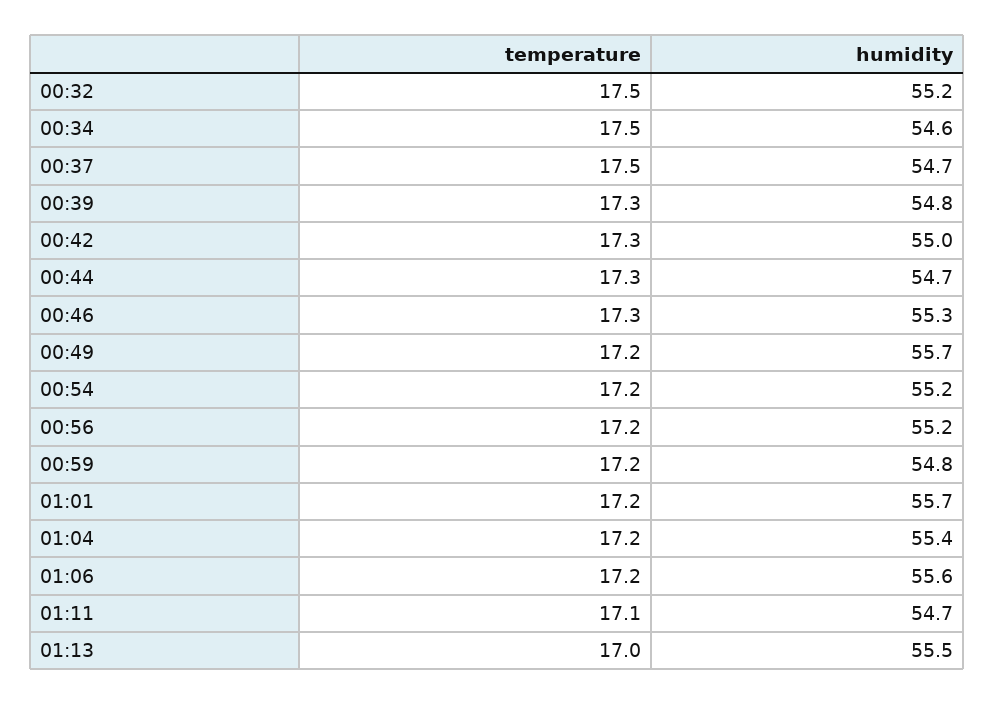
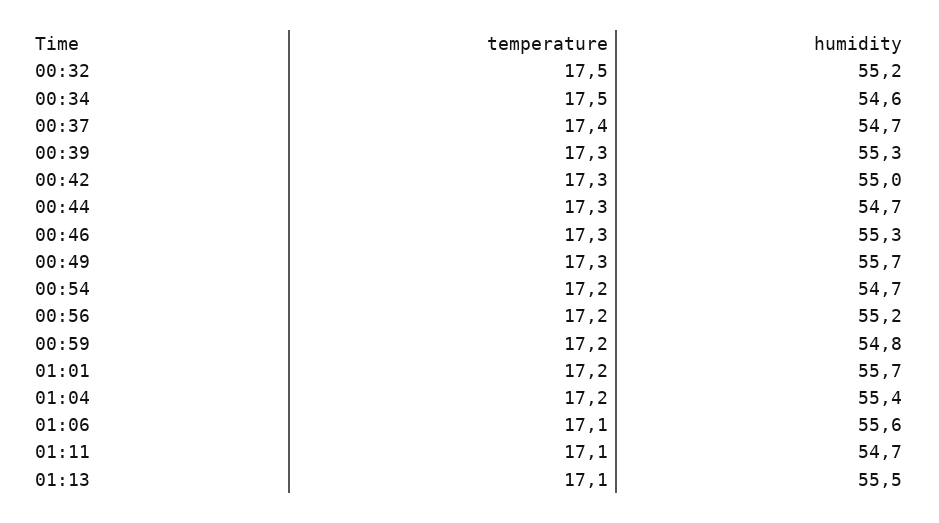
  {
    "temperature": {
      "00:32": 17.5,
      "00:34": 17.5,
-     "00:37": 17.5,
+     "00:37": 17.4,
      "00:39": 17.3,
      "00:42": 17.3,
      "00:44": 17.3,
      "00:46": 17.3,
-     "00:49": 17.2,
+     "00:49": 17.3,
      "00:54": 17.2,
      "00:56": 17.2,
      "00:59": 17.2,
      "01:01": 17.2,
      "01:04": 17.2,
-     "01:06": 17.2,
+     "01:06": 17.1,
      "01:11": 17.1,
-     "01:13": 17
+     "01:13": 17.1
    },
    "humidity": {
      "00:32": 55.2,
      "00:34": 54.6,
      "00:37": 54.7,
-     "00:39": 54.8,
+     "00:39": 55.3,
      "00:42": 55,
      "00:44": 54.7,
      "00:46": 55.3,
      "00:49": 55.7,
-     "00:54": 55.2,
+     "00:54": 54.7,
      "00:56": 55.2,
      "00:59": 54.8,
      "01:01": 55.7,
      "01:04": 55.4,
      "01:06": 55.6,
      "01:11": 54.7,
      "01:13": 55.5
    }
  }

